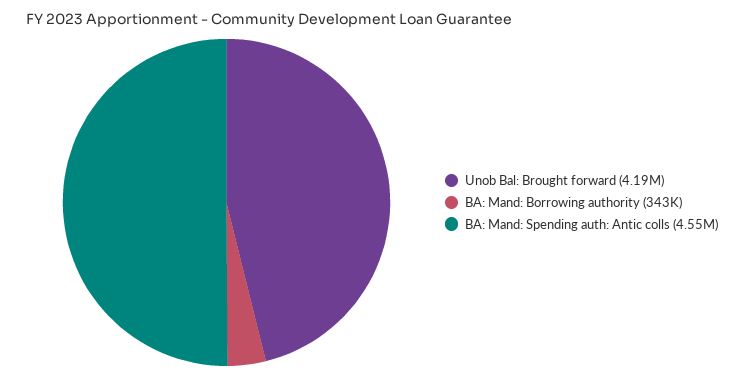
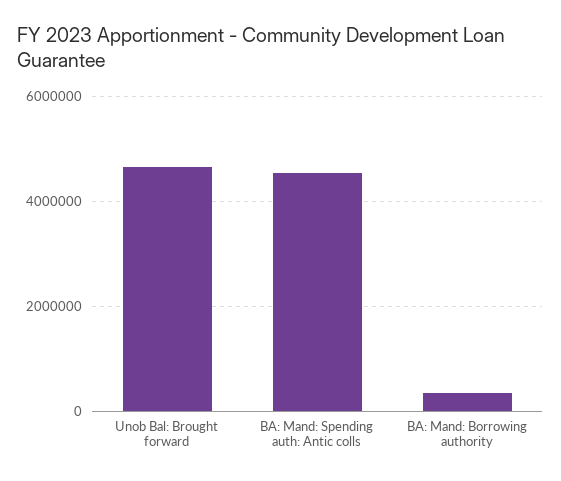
  {
-   "Unob Bal: Brought forward": 4190000,
+   "Unob Bal: Brought forward": 4600000,
    "BA: Mand: Borrowing authority": 343000,
    "BA: Mand: Spending auth: Antic colls": 4550000
  }

